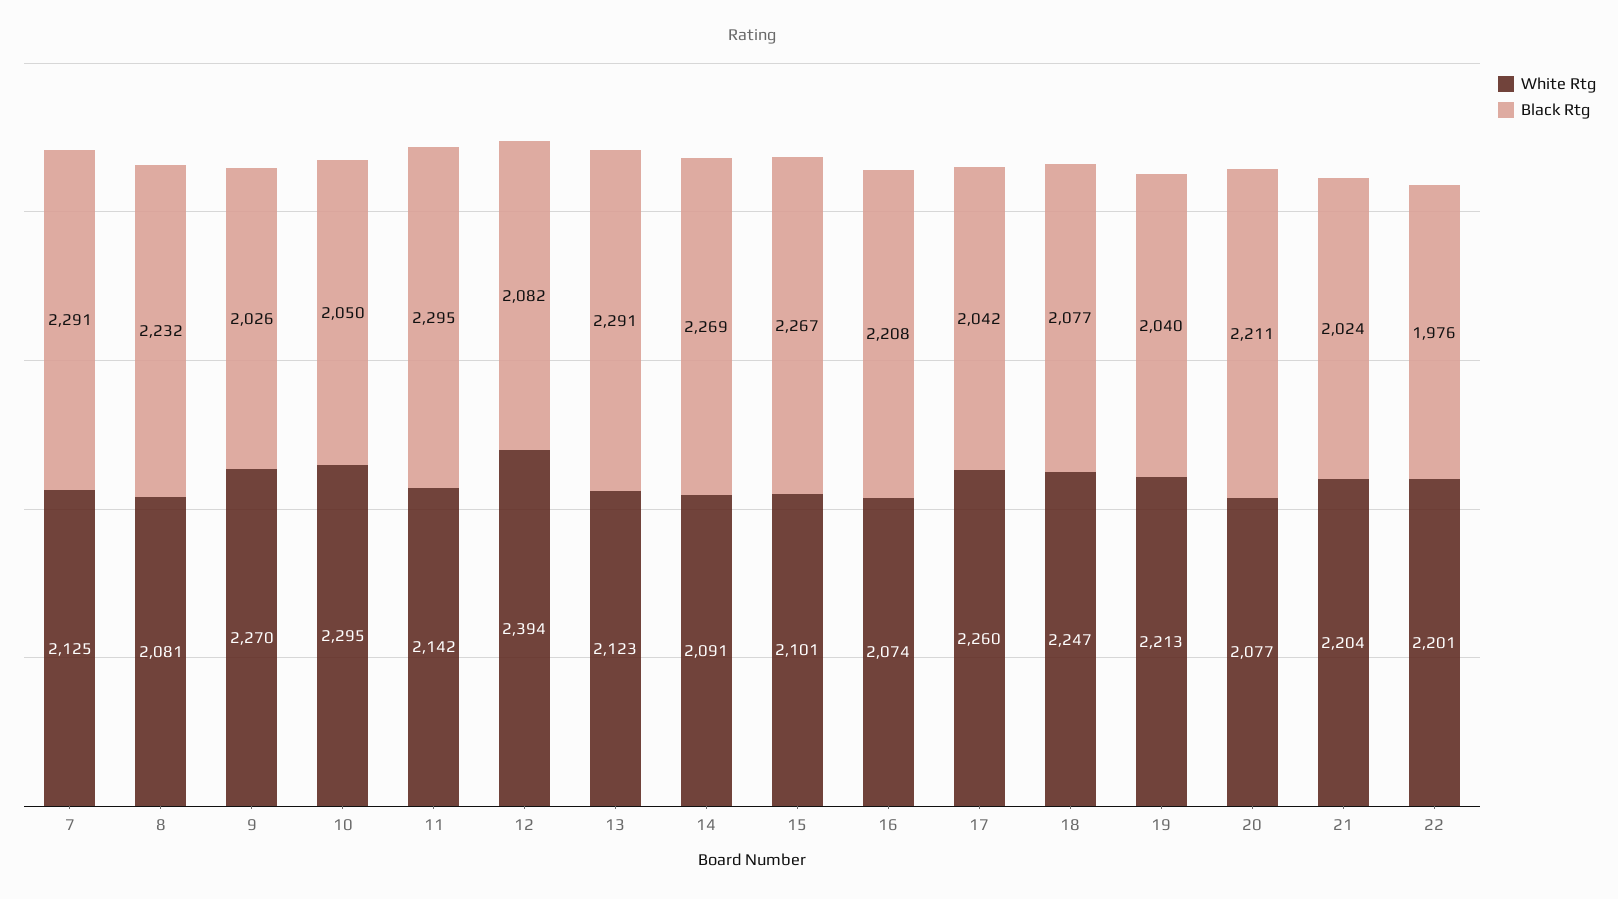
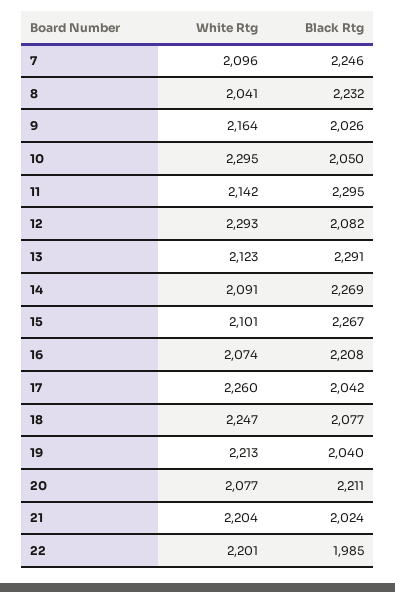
  {
    "White Rtg": {
-     "7": 2125,
+     "7": 2096,
-     "8": 2081,
+     "8": 2041,
-     "9": 2270,
+     "9": 2164,
      "10": 2295,
      "11": 2142,
-     "12": 2394,
+     "12": 2293,
      "13": 2123,
      "14": 2091,
      "15": 2101,
      "16": 2074,
      "17": 2260,
      "18": 2247,
      "19": 2213,
      "20": 2077,
      "21": 2204,
      "22": 2201
    },
    "Black Rtg": {
-     "7": 2291,
+     "7": 2246,
      "8": 2232,
      "9": 2026,
      "10": 2050,
      "11": 2295,
      "12": 2082,
      "13": 2291,
      "14": 2269,
      "15": 2267,
      "16": 2208,
      "17": 2042,
      "18": 2077,
      "19": 2040,
      "20": 2211,
      "21": 2024,
-     "22": 1976
+     "22": 1985
    }
  }

